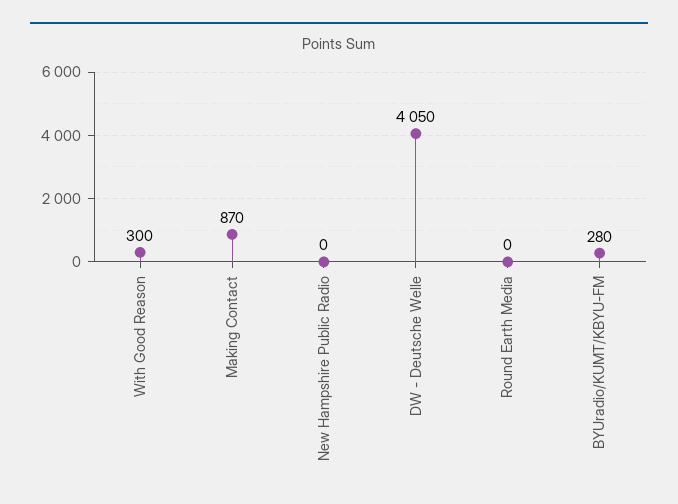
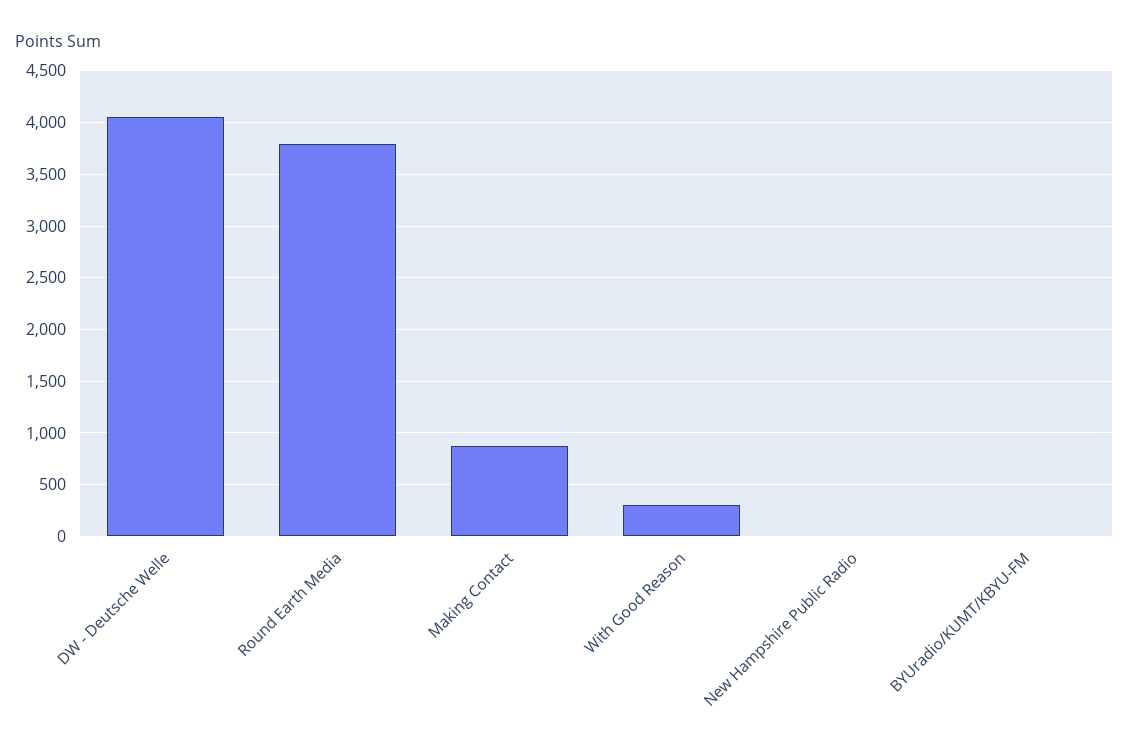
  {
    "With Good Reason": 300,
    "Making Contact": 870,
    "New Hampshire Public Radio": 0,
    "DW - Deutsche Welle": 4050,
-   "Round Earth Media": 0,
+   "Round Earth Media": 3800,
-   "BYUradio/KUMT/KBYU-FM": 280
+   "BYUradio/KUMT/KBYU-FM": 0
  }

